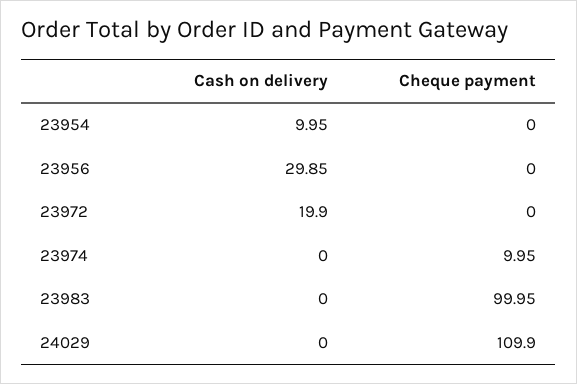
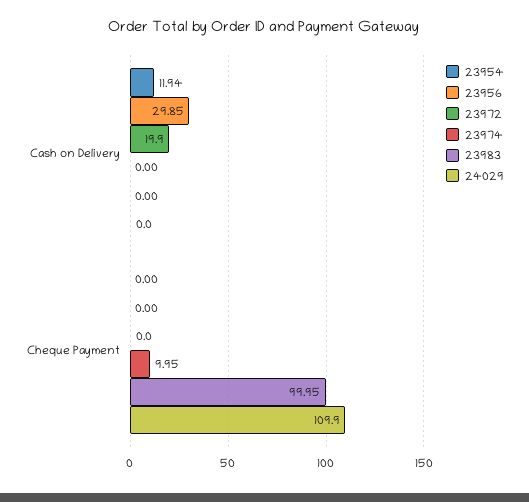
  {
    "23954": {
-     "Cash on delivery": 9.95,
+     "Cash on delivery": 11.94,
      "Cheque payment": 0
    },
    "23956": {
      "Cash on delivery": 29.85,
      "Cheque payment": 0
    },
    "23972": {
      "Cash on delivery": 19.9,
      "Cheque payment": 0
    },
    "23974": {
      "Cash on delivery": 0,
      "Cheque payment": 9.95
    },
    "23983": {
      "Cash on delivery": 0,
      "Cheque payment": 99.95
    },
    "24029": {
      "Cash on delivery": 0,
      "Cheque payment": 109.9
    }
  }

